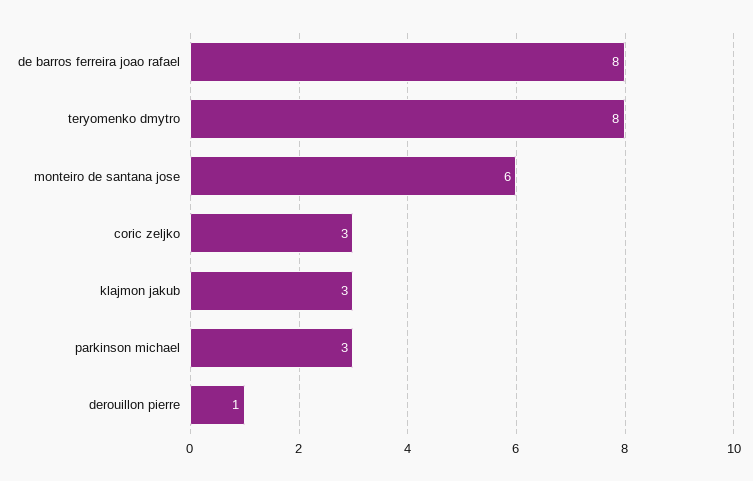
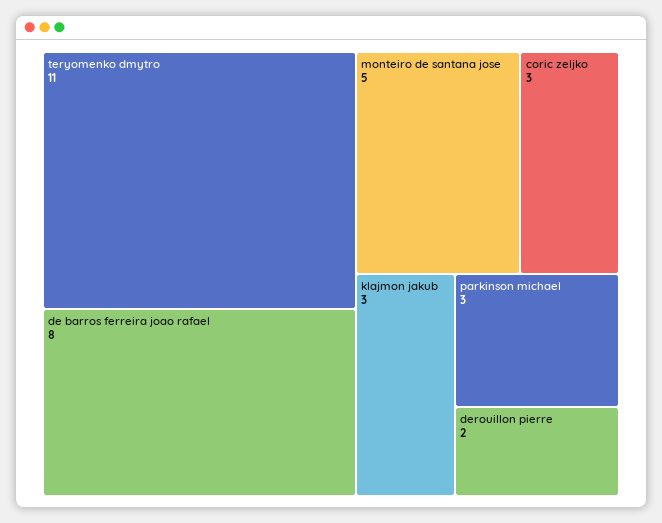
  {
    "de barros ferreira joao rafael": 8,
-   "teryomenko dmytro": 8,
+   "teryomenko dmytro": 11,
-   "monteiro de santana jose": 6,
+   "monteiro de santana jose": 5,
    "coric zeljko": 3,
    "klajmon jakub": 3,
    "parkinson michael": 3,
-   "derouillon pierre": 1
+   "derouillon pierre": 2
  }

